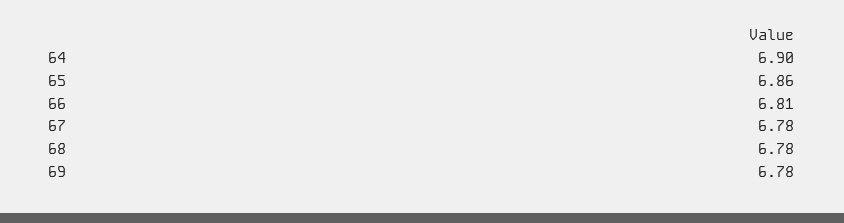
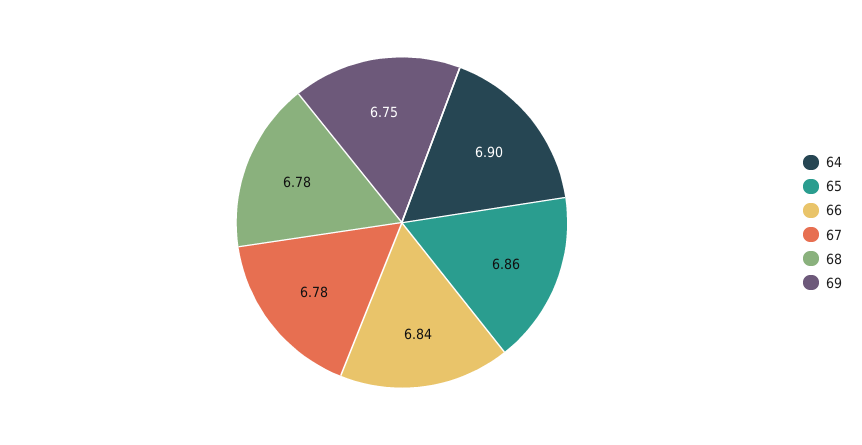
  {
    "64": 6.9,
    "65": 6.86,
-   "66": 6.81,
+   "66": 6.84,
    "67": 6.78,
    "68": 6.78,
-   "69": 6.78
+   "69": 6.75
  }

